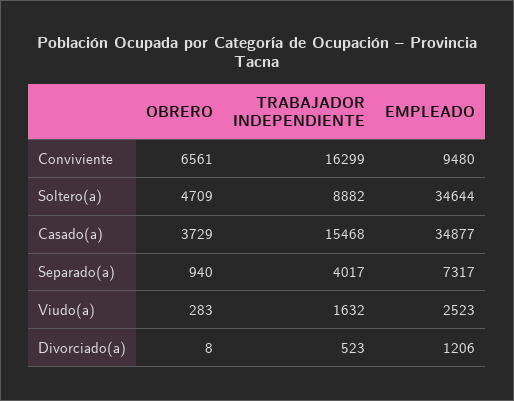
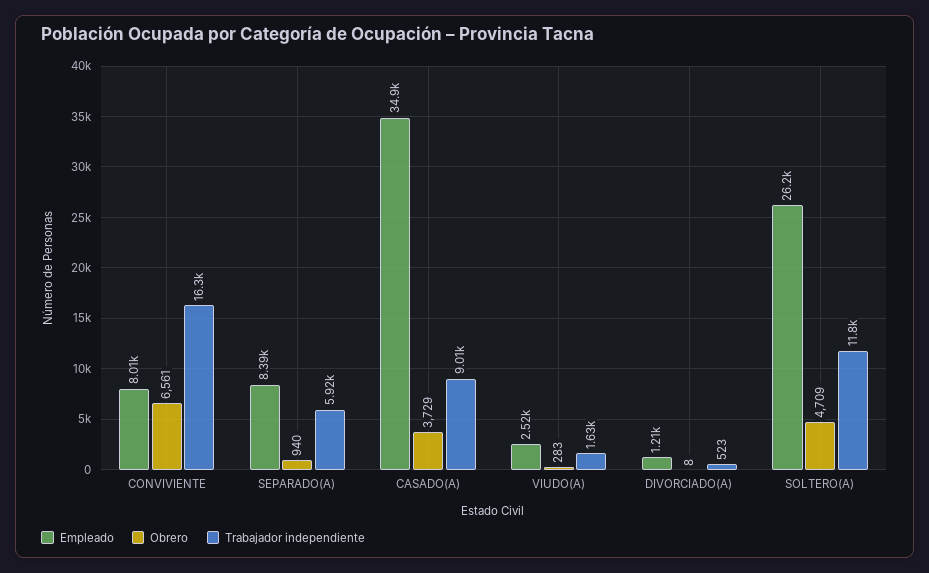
  {
    "OBRERO": {
      "Conviviente": 6561,
      "Soltero(a)": 4709,
      "Casado(a)": 3729,
      "Separado(a)": 940,
      "Viudo(a)": 283,
      "Divorciado(a)": 8
    },
    "TRABAJADOR INDEPENDIENTE": {
      "Conviviente": 16299,
-     "Soltero(a)": 8882,
+     "Soltero(a)": 11800,
-     "Casado(a)": 15468,
+     "Casado(a)": 9010,
-     "Separado(a)": 4017,
+     "Separado(a)": 5920,
      "Viudo(a)": 1632,
      "Divorciado(a)": 523
    },
    "EMPLEADO": {
-     "Conviviente": 9480,
+     "Conviviente": 8010,
-     "Soltero(a)": 34644,
+     "Soltero(a)": 26200,
      "Casado(a)": 34877,
-     "Separado(a)": 7317,
+     "Separado(a)": 8390,
      "Viudo(a)": 2523,
      "Divorciado(a)": 1206
    }
  }

